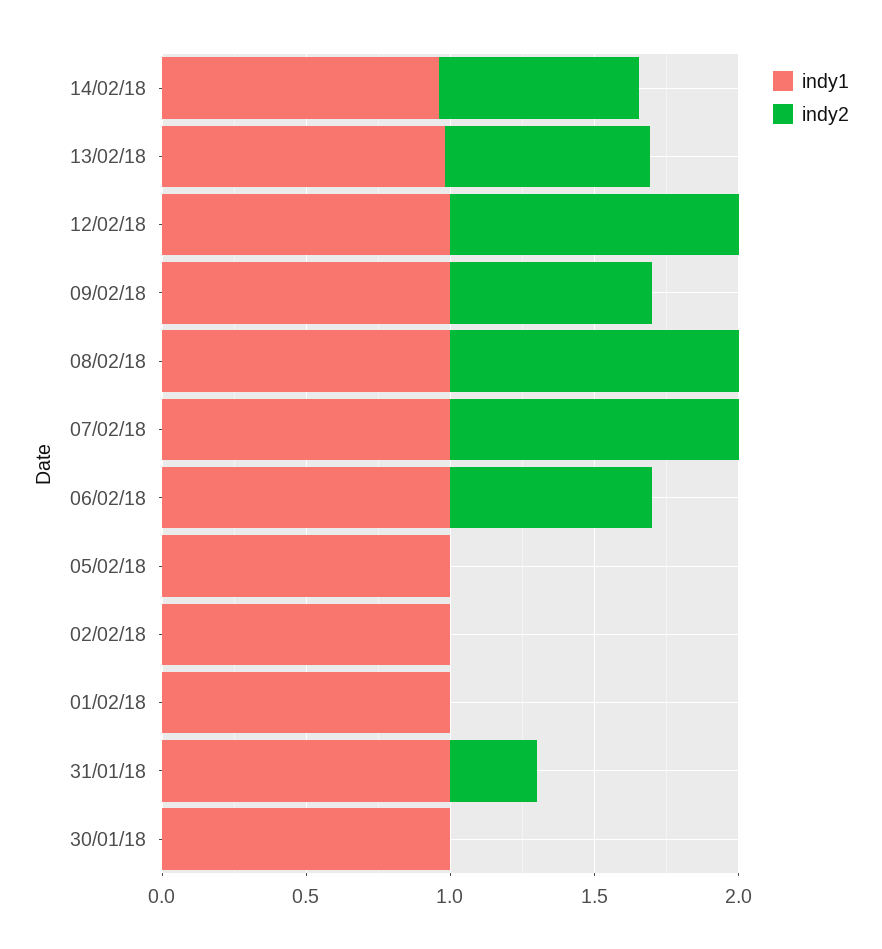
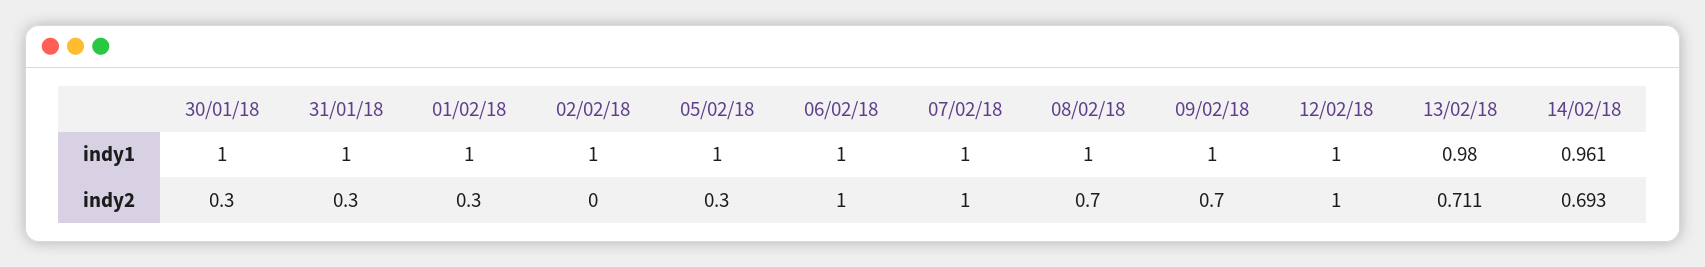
  {
    "indy1": {
      "14/02/18": 0.961,
      "13/02/18": 0.98,
      "12/02/18": 1,
      "09/02/18": 1,
      "08/02/18": 1,
      "07/02/18": 1,
      "06/02/18": 1,
      "05/02/18": 1,
      "02/02/18": 1,
      "01/02/18": 1,
      "31/01/18": 1,
      "30/01/18": 1
    },
    "indy2": {
      "14/02/18": 0.693,
      "13/02/18": 0.711,
      "12/02/18": 1,
      "09/02/18": 0.7,
-     "08/02/18": 1,
+     "08/02/18": 0.7,
      "07/02/18": 1,
-     "06/02/18": 0.7,
+     "06/02/18": 1,
-     "05/02/18": 0,
+     "05/02/18": 0.3,
      "02/02/18": 0,
-     "01/02/18": 0,
+     "01/02/18": 0.3,
      "31/01/18": 0.3,
-     "30/01/18": 0
+     "30/01/18": 0.3
    }
  }

